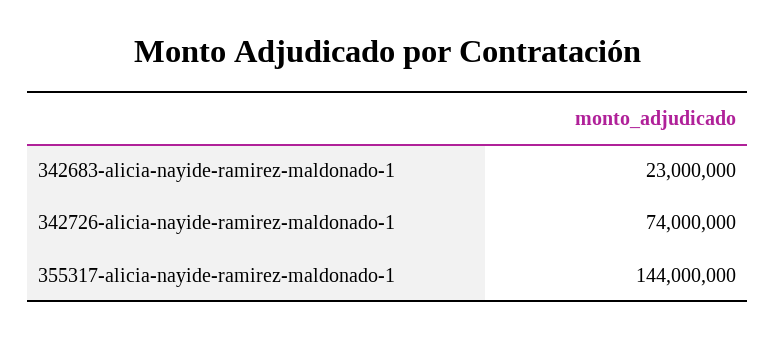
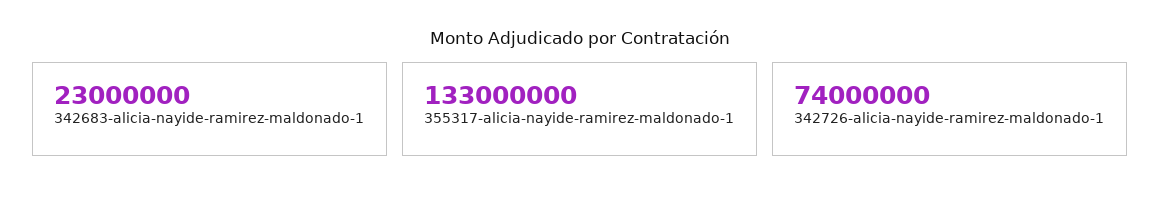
  {
    "342683-alicia-nayide-ramirez-maldonado-1": 23000000,
    "342726-alicia-nayide-ramirez-maldonado-1": 74000000,
-   "355317-alicia-nayide-ramirez-maldonado-1": 144000000
+   "355317-alicia-nayide-ramirez-maldonado-1": 133000000
  }

